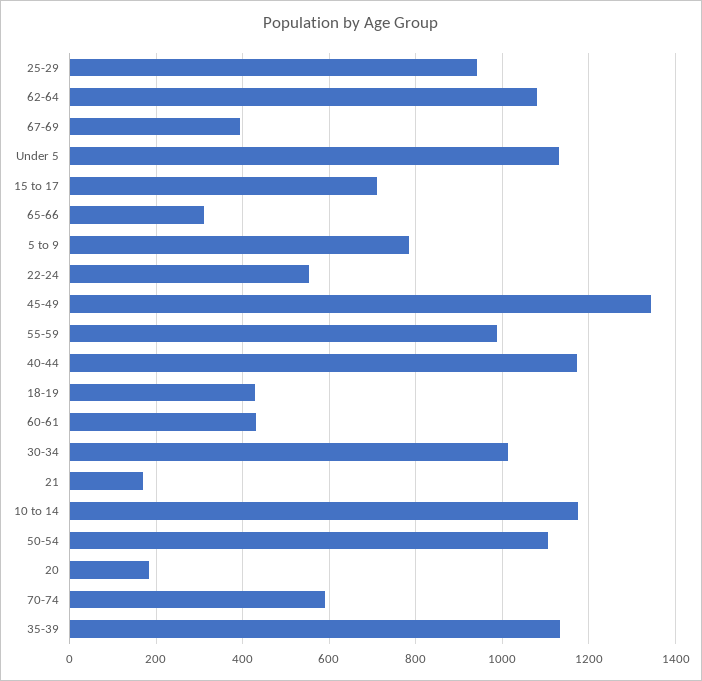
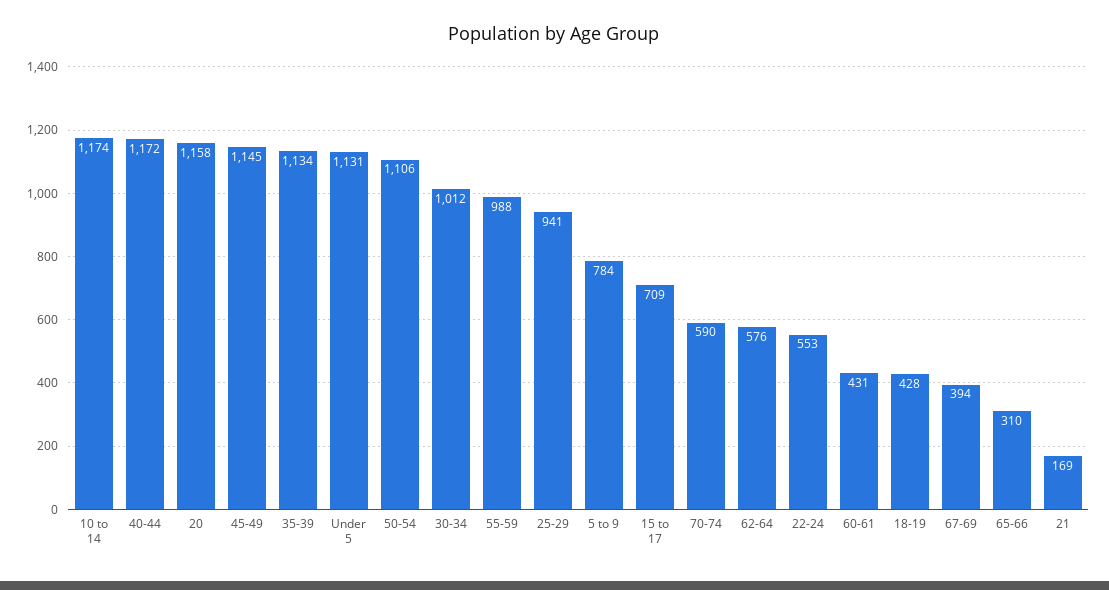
  {
    "25-29": 941,
-   "62-64": 1080,
+   "62-64": 576,
    "67-69": 394,
    "Under 5": 1131,
    "15 to 17": 709,
    "65-66": 310,
    "5 to 9": 784,
    "22-24": 553,
-   "45-49": 1340,
+   "45-49": 1145,
    "55-59": 988,
    "40-44": 1172,
    "18-19": 428,
    "60-61": 431,
    "30-34": 1012,
    "21": 169,
    "10 to 14": 1174,
    "50-54": 1106,
-   "20": 180,
+   "20": 1158,
    "70-74": 590,
    "35-39": 1134
  }

